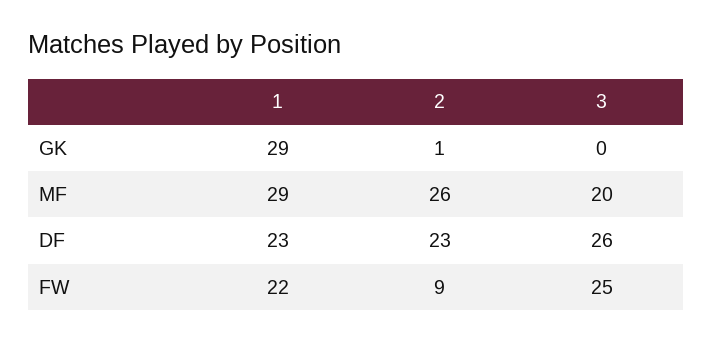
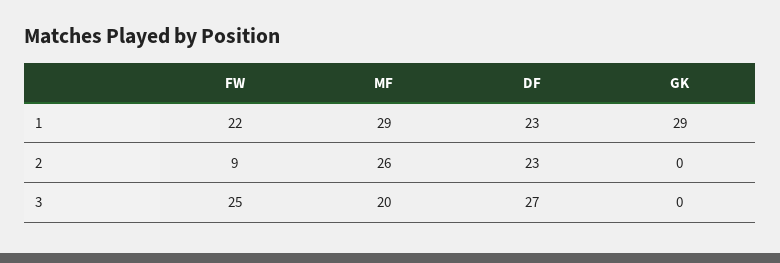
  {
    "1": {
      "GK": 29,
      "MF": 29,
      "DF": 23,
      "FW": 22
    },
    "2": {
-     "GK": 1,
+     "GK": 0,
      "MF": 26,
      "DF": 23,
      "FW": 9
    },
    "3": {
      "GK": 0,
      "MF": 20,
-     "DF": 26,
+     "DF": 27,
      "FW": 25
    }
  }

